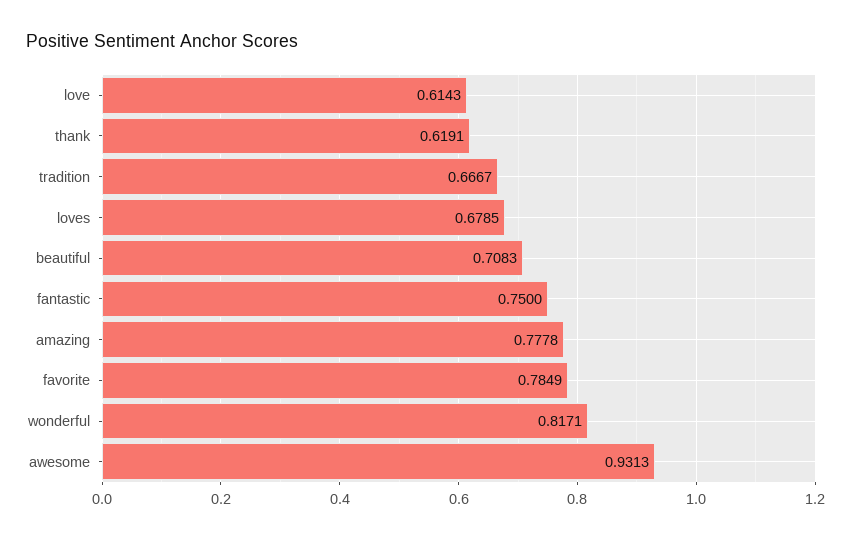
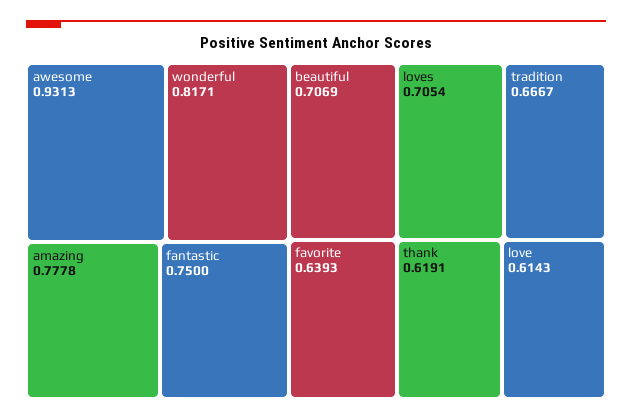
  {
    "love": 0.6143,
    "thank": 0.6191,
    "tradition": 0.6667,
-   "loves": 0.6785,
+   "loves": 0.7054,
-   "beautiful": 0.7083,
+   "beautiful": 0.7069,
    "fantastic": 0.75,
    "amazing": 0.7778,
-   "favorite": 0.7849,
+   "favorite": 0.6393,
    "wonderful": 0.8171,
    "awesome": 0.9313
  }

